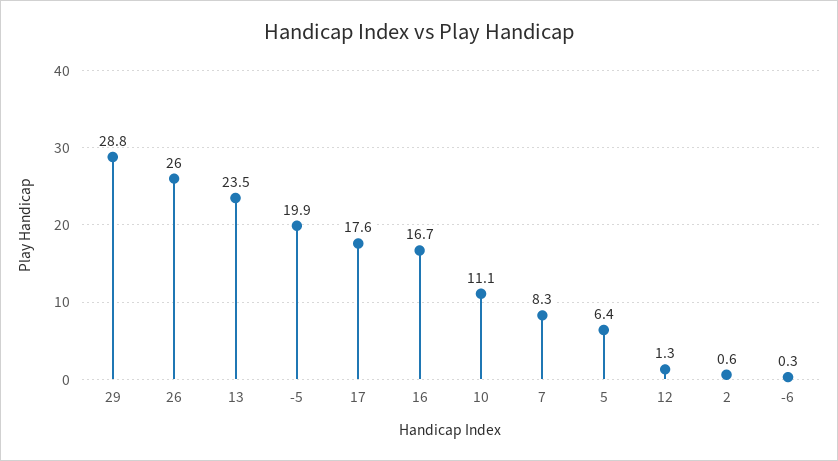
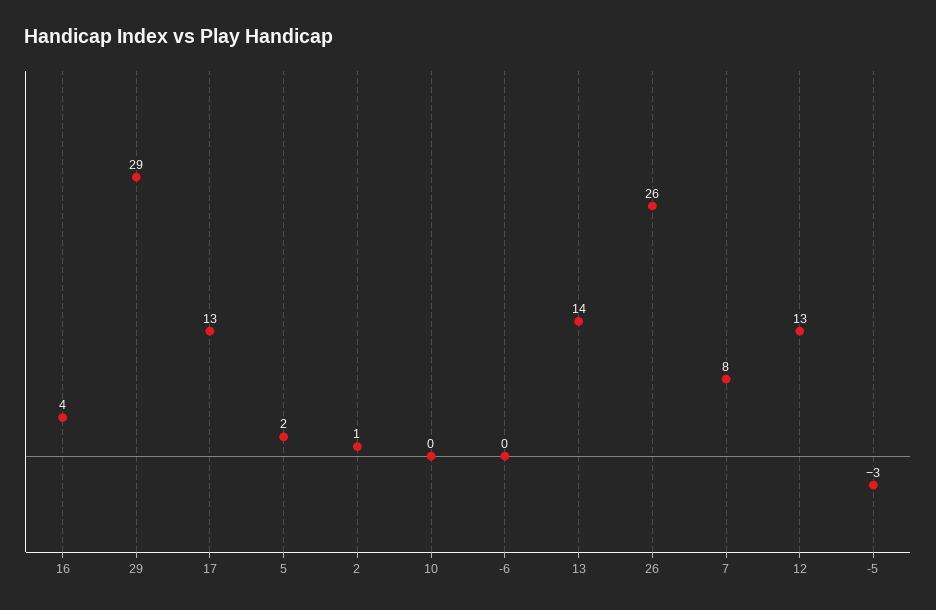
  {
    "29": 28.8,
    "26": 26,
-   "13": 23.5,
+   "13": 14,
-   "-5": 19.9,
+   "-5": -3,
-   "17": 17.6,
+   "17": 13,
-   "16": 16.7,
+   "16": 4,
-   "10": 11.1,
+   "10": 0,
    "7": 8.3,
-   "5": 6.4,
+   "5": 2,
-   "12": 1.3,
+   "12": 13,
    "2": 0.6,
    "-6": 0.3
  }

